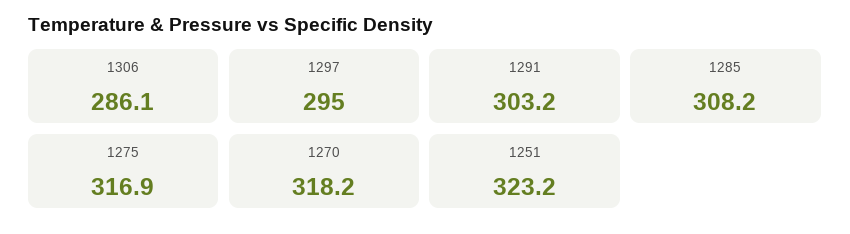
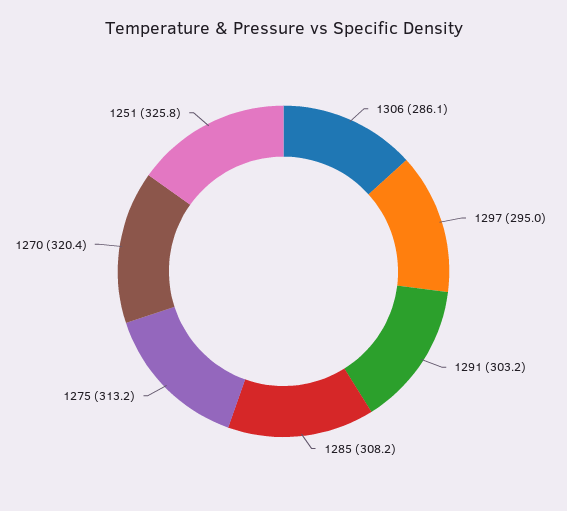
  {
    "1306": 286.1,
    "1297": 295,
    "1291": 303.2,
    "1285": 308.2,
-   "1275": 316.9,
+   "1275": 313.2,
-   "1270": 318.2,
+   "1270": 320.4,
-   "1251": 323.2
+   "1251": 325.8
  }

